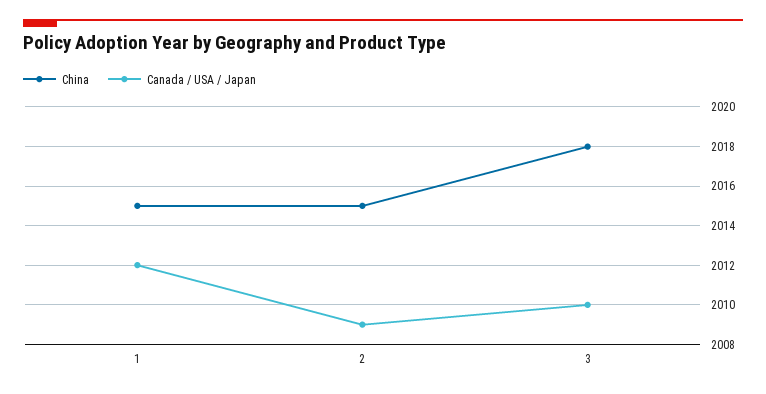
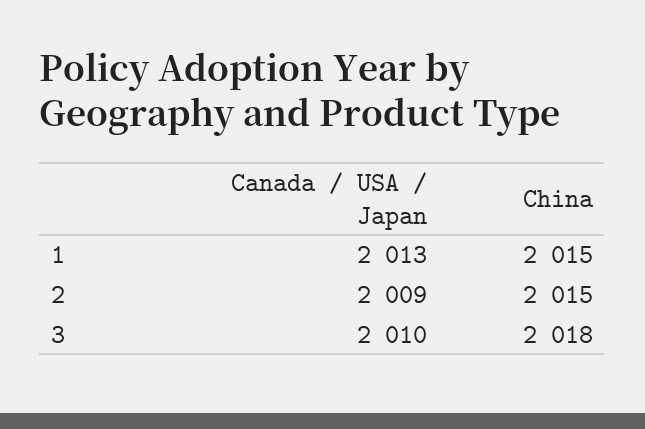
  {
    "China": {
      "1": 2015,
      "2": 2015,
      "3": 2018
    },
    "Canada / USA / Japan": {
-     "1": 2012,
+     "1": 2013,
      "2": 2009,
      "3": 2010
    }
  }

